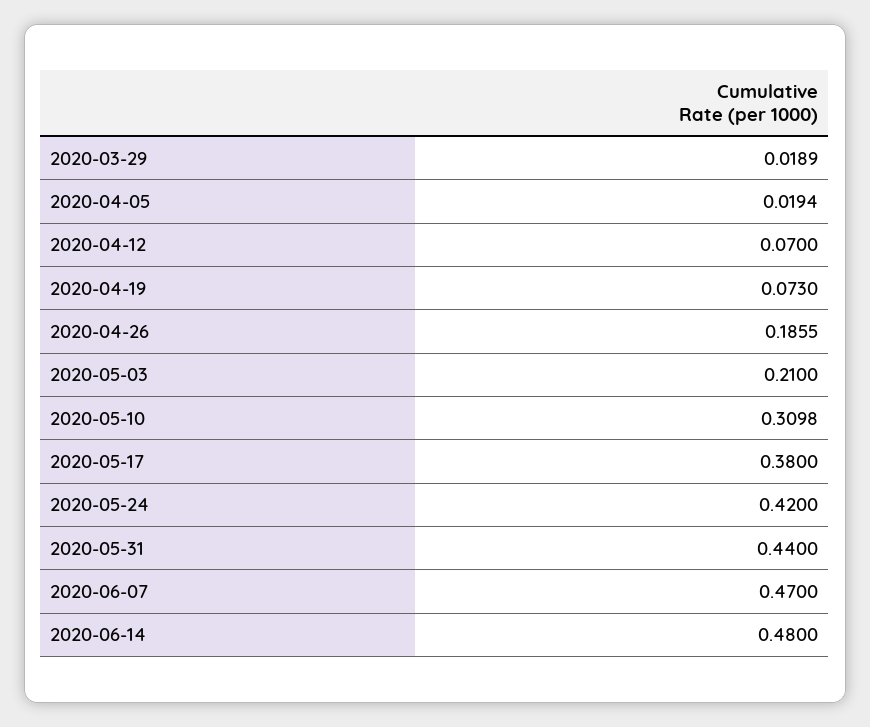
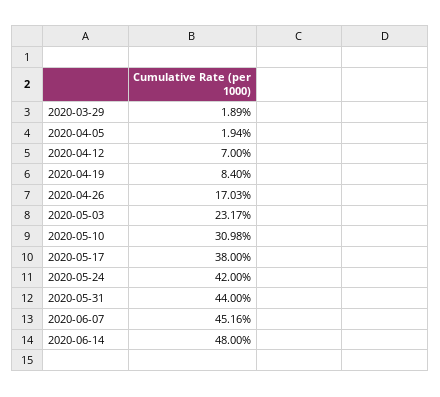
  {
    "2020-03-29": 0.0189,
    "2020-04-05": 0.0194,
    "2020-04-12": 0.07,
-   "2020-04-19": 0.073,
+   "2020-04-19": 0.084,
-   "2020-04-26": 0.1855,
+   "2020-04-26": 0.1703,
-   "2020-05-03": 0.21,
+   "2020-05-03": 0.2317,
    "2020-05-10": 0.3098,
    "2020-05-17": 0.38,
    "2020-05-24": 0.42,
    "2020-05-31": 0.44,
-   "2020-06-07": 0.47,
+   "2020-06-07": 0.4516,
    "2020-06-14": 0.48
  }

